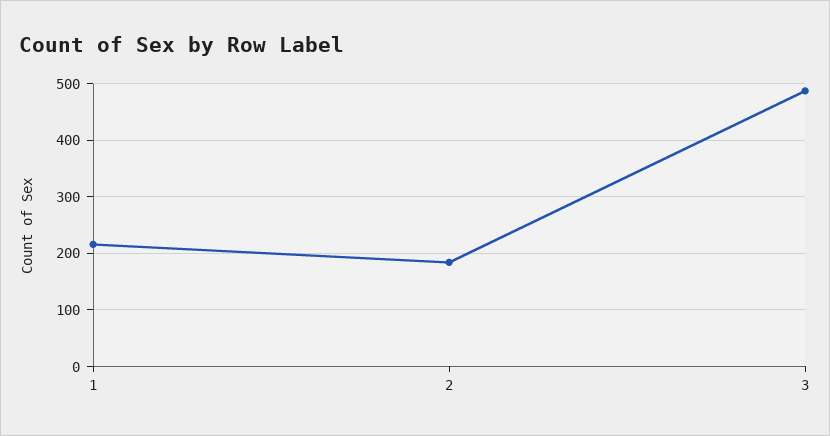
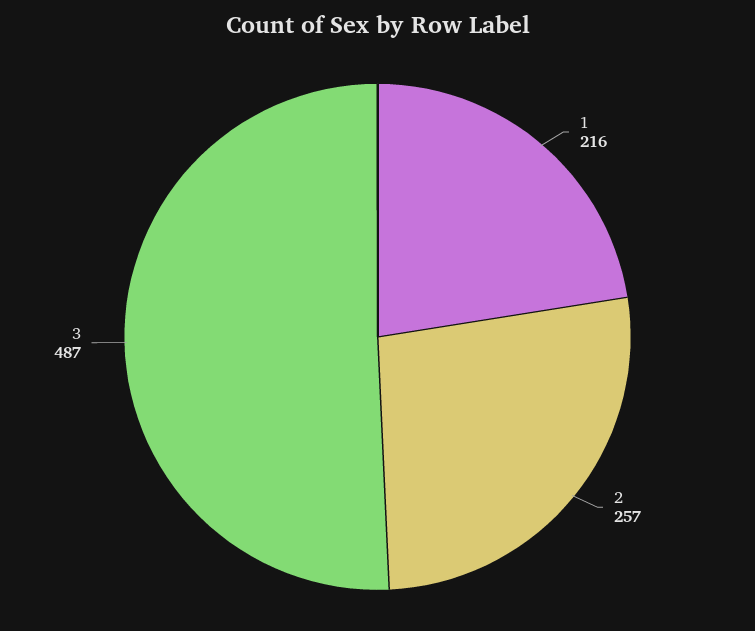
  {
    "1": 216,
-   "2": 180,
+   "2": 257,
    "3": 487
  }

